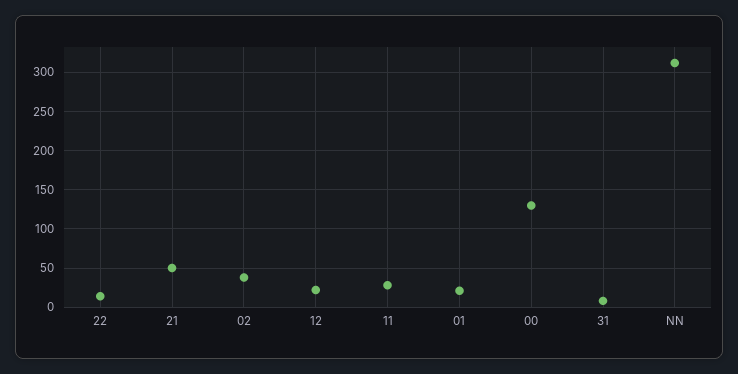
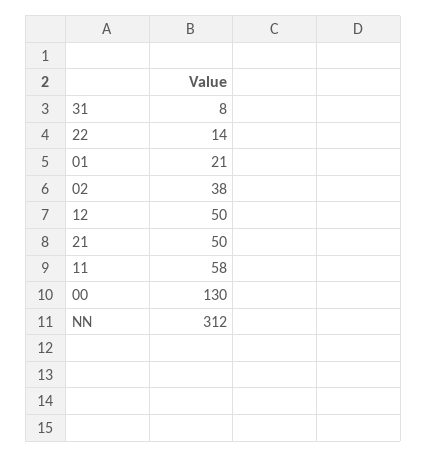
  {
    "22": 14,
    "21": 50,
    "02": 38,
-   "12": 20,
+   "12": 50,
-   "11": 30,
+   "11": 58,
    "01": 21,
    "00": 130,
    "31": 8,
    "NN": 312
  }

